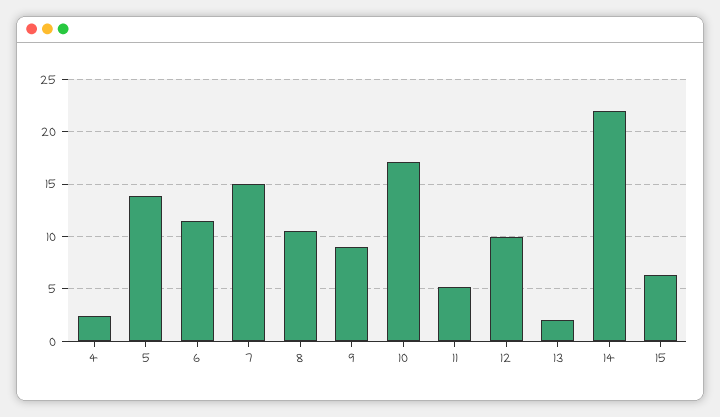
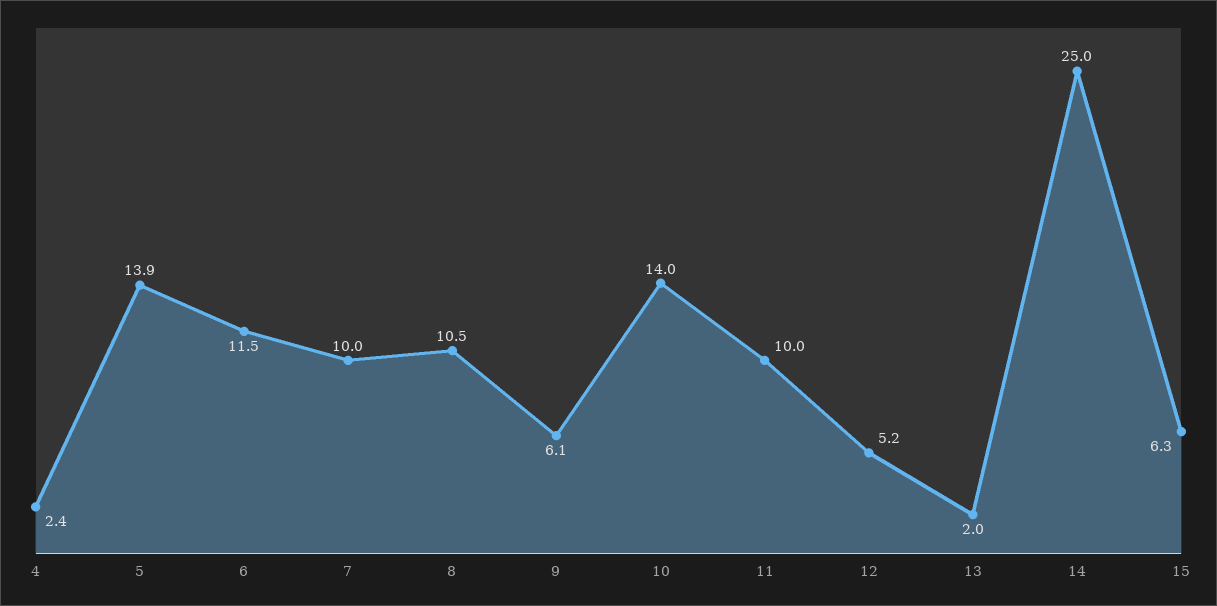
  {
    "4": 2.4,
    "5": 13.9,
    "6": 11.5,
-   "7": 15,
+   "7": 10,
    "8": 10.5,
-   "9": 9,
+   "9": 6.1,
-   "10": 17,
+   "10": 14,
-   "11": 5,
+   "11": 10,
-   "12": 10,
+   "12": 5.2,
    "13": 2,
-   "14": 22,
+   "14": 25,
    "15": 6.3
  }

